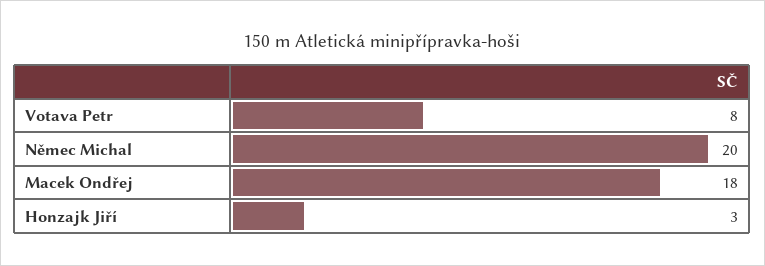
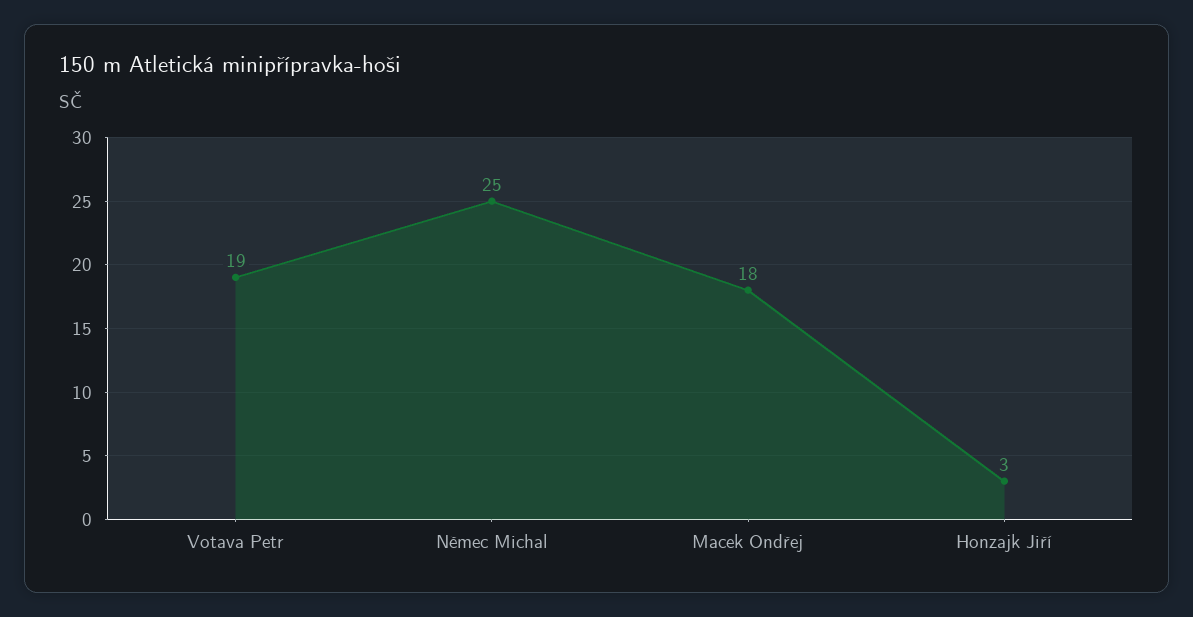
  {
-   "Votava Petr": 8,
+   "Votava Petr": 19,
-   "Němec Michal": 20,
+   "Němec Michal": 25,
    "Macek Ondřej": 18,
    "Honzajk Jiří": 3
  }

